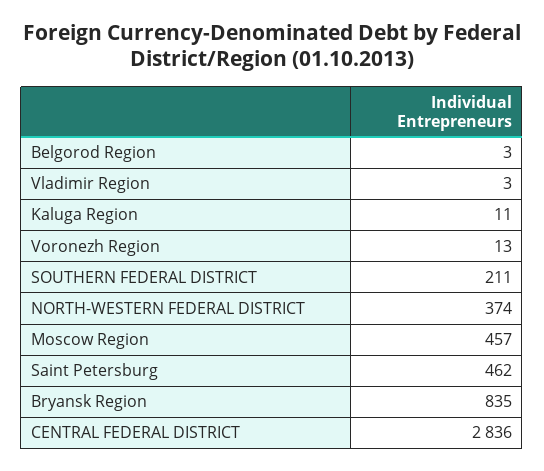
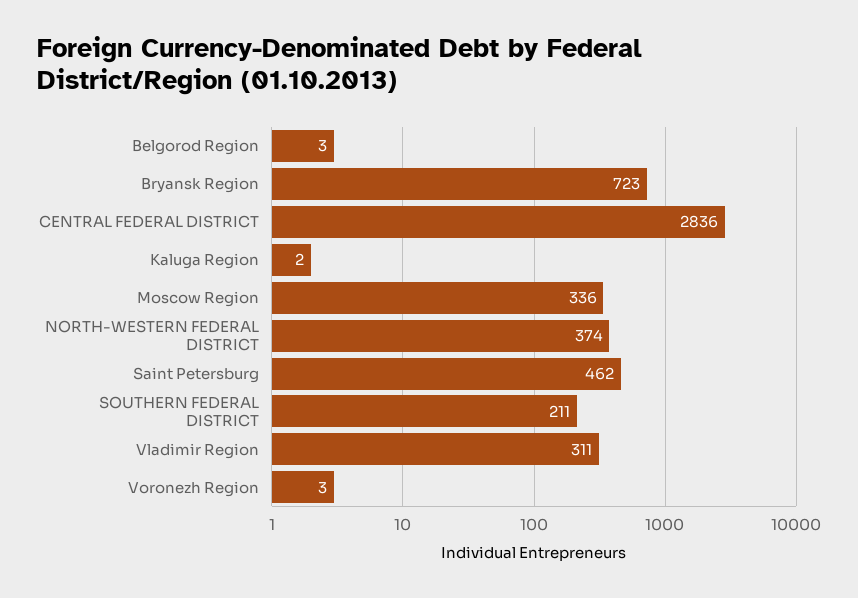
  {
    "Belgorod Region": 3,
-   "Vladimir Region": 3,
+   "Vladimir Region": 311,
-   "Kaluga Region": 11,
+   "Kaluga Region": 2,
-   "Voronezh Region": 13,
+   "Voronezh Region": 3,
    "SOUTHERN FEDERAL DISTRICT": 211,
    "NORTH-WESTERN FEDERAL DISTRICT": 374,
-   "Moscow Region": 457,
+   "Moscow Region": 336,
    "Saint Petersburg": 462,
-   "Bryansk Region": 835,
+   "Bryansk Region": 723,
    "CENTRAL FEDERAL DISTRICT": 2836
  }

